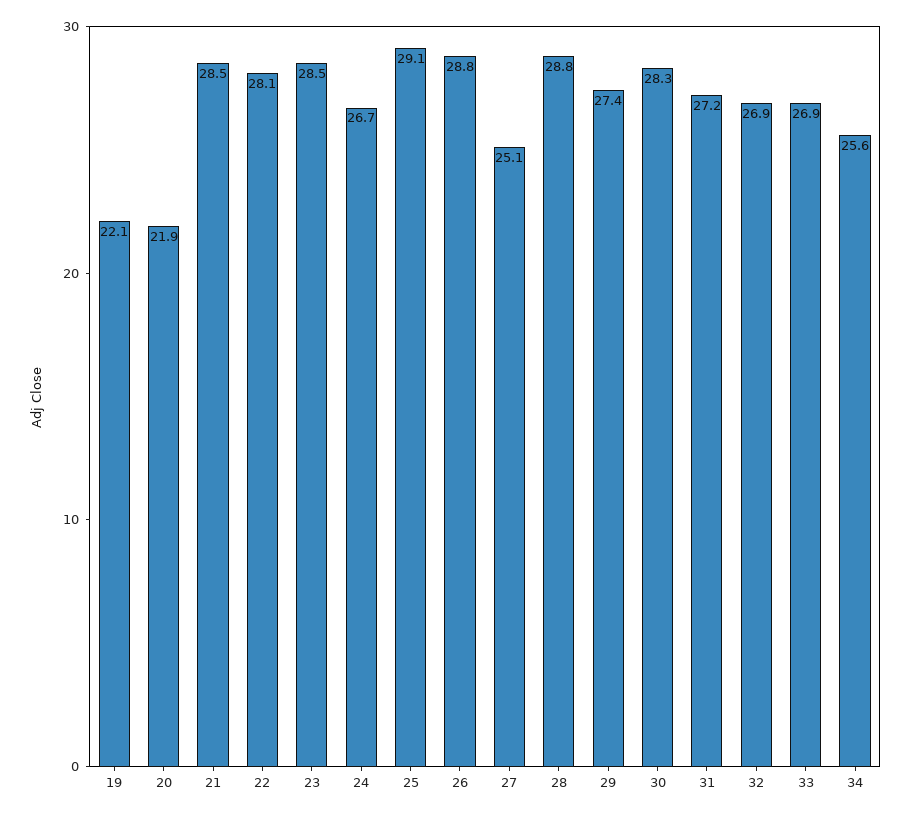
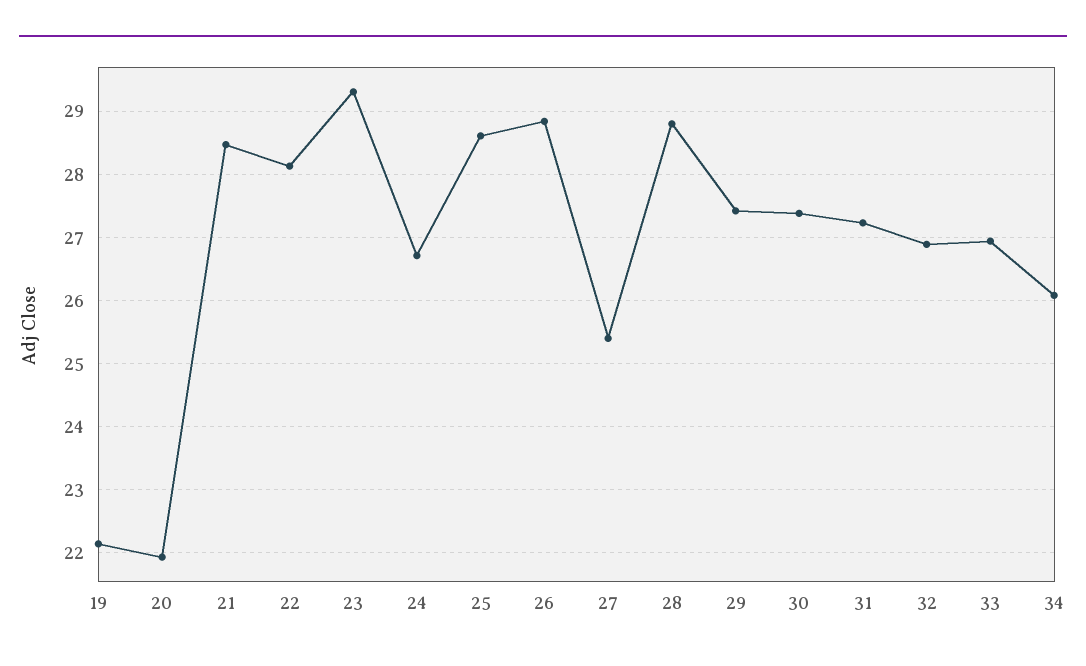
  {
    "19": 22.1,
    "20": 21.9,
    "21": 28.5,
    "22": 28.1,
-   "23": 28.5,
+   "23": 29.3,
    "24": 26.7,
-   "25": 29.1,
+   "25": 28.6,
    "26": 28.8,
-   "27": 25.1,
+   "27": 25.4,
    "28": 28.8,
    "29": 27.4,
-   "30": 28.3,
+   "30": 27.4,
    "31": 27.2,
    "32": 26.9,
    "33": 26.9,
-   "34": 25.6
+   "34": 26.1
  }

